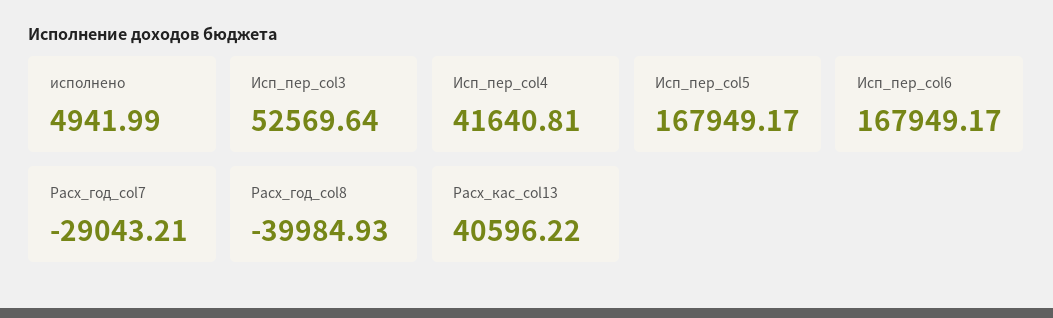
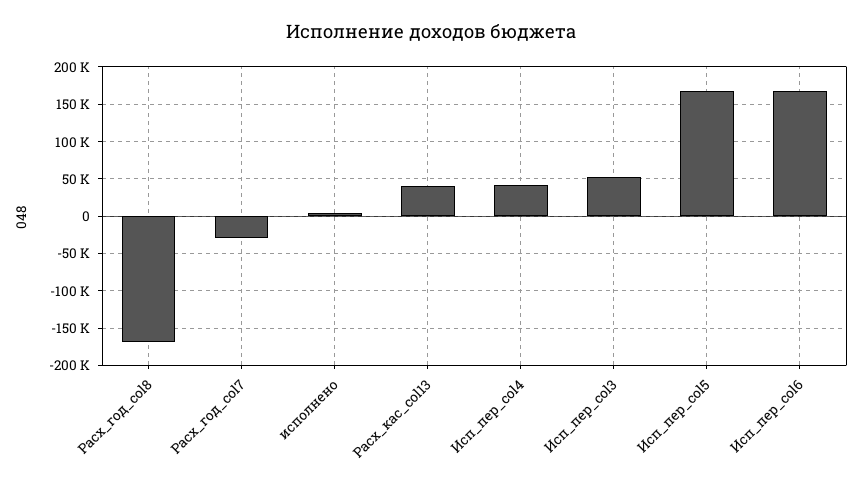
  {
    "исполнено": 4941.99,
    "Исп_пер_col3": 52569.64,
    "Исп_пер_col4": 41640.81,
    "Исп_пер_col5": 167949.17,
    "Исп_пер_col6": 167949.17,
    "Расх_год_col7": -29043.21,
-   "Расх_год_col8": -39984.93,
+   "Расх_год_col8": -170000,
    "Расх_кас_col13": 40596.22
  }

